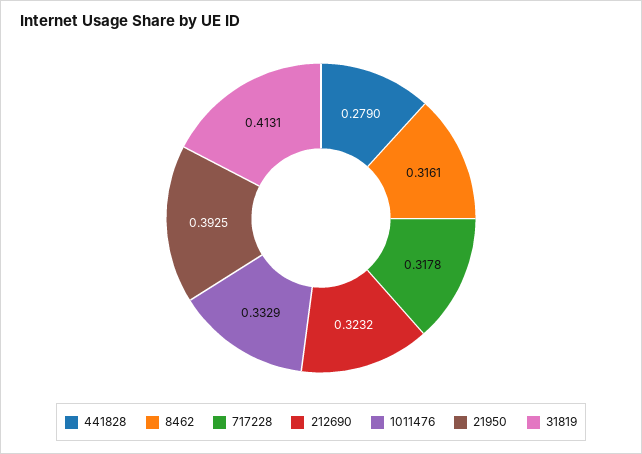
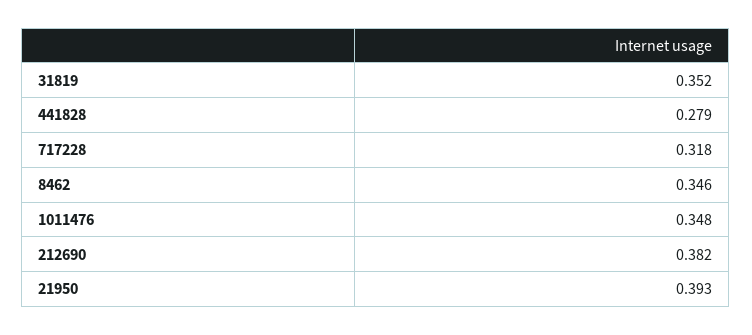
  {
    "441828": 0.279,
-   "8462": 0.3161,
+   "8462": 0.346,
    "717228": 0.3178,
-   "212690": 0.3232,
+   "212690": 0.382,
-   "1011476": 0.3329,
+   "1011476": 0.348,
    "21950": 0.3925,
-   "31819": 0.4131
+   "31819": 0.352
  }

